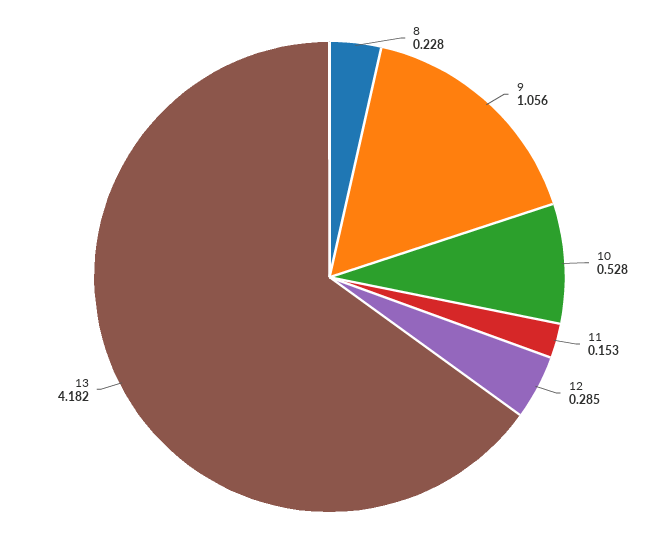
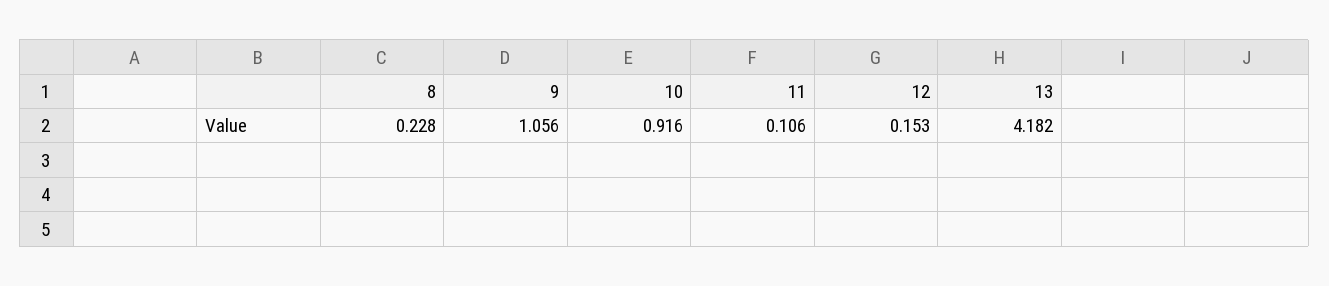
  {
    "8": 0.228,
    "9": 1.056,
-   "10": 0.528,
+   "10": 0.916,
-   "11": 0.153,
+   "11": 0.106,
-   "12": 0.285,
+   "12": 0.153,
    "13": 4.182
  }

